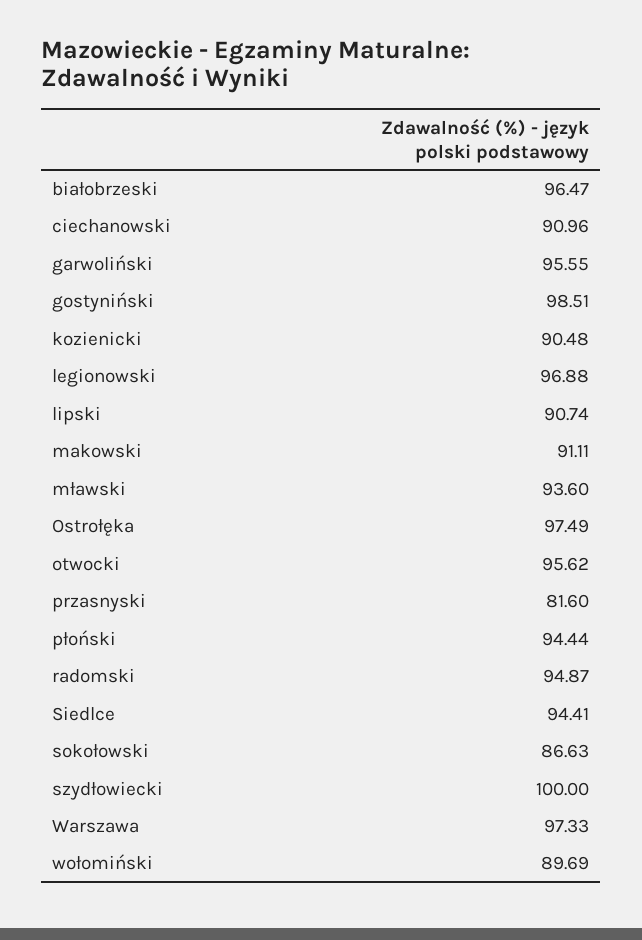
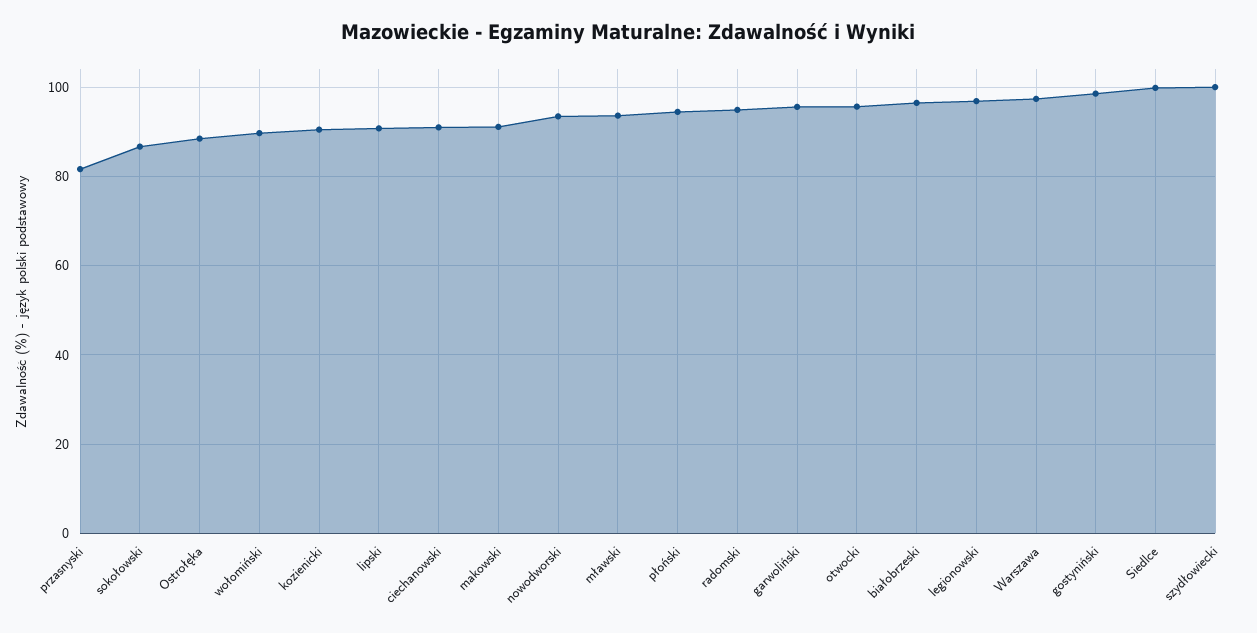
  {
    "białobrzeski": 96.47,
    "ciechanowski": 90.96,
    "garwoliński": 95.55,
    "gostyniński": 98.51,
    "kozienicki": 90.48,
    "legionowski": 96.88,
    "lipski": 90.74,
    "makowski": 91.11,
    "mławski": 93.6,
-   "Ostrołęka": 97.49,
+   "Ostrołęka": 88,
    "otwocki": 95.62,
    "przasnyski": 81.6,
    "płoński": 94.44,
    "radomski": 94.87,
-   "Siedlce": 94.41,
+   "Siedlce": 100,
    "sokołowski": 86.63,
    "szydłowiecki": 100,
    "Warszawa": 97.33,
-   "wołomiński": 89.69
+   "wołomiński": 89.69,
+   "nowodworski": 94
  }

